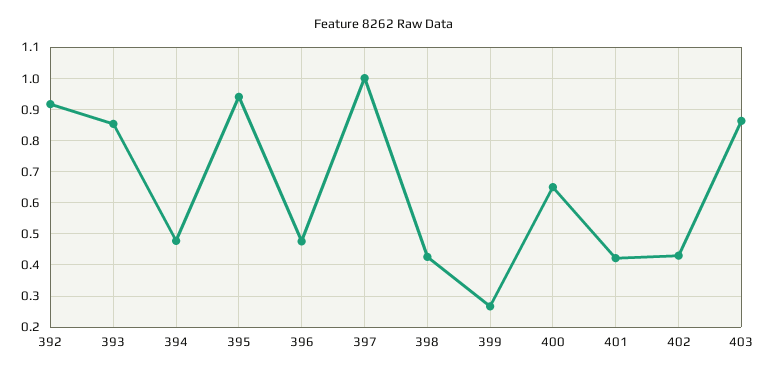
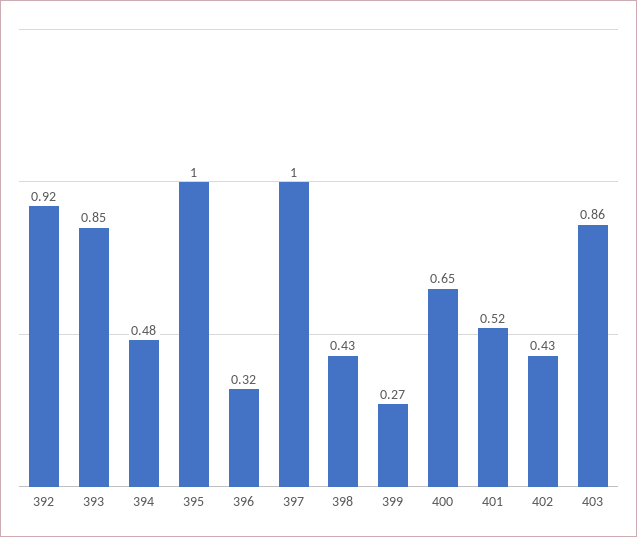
  {
    "392": 0.92,
    "393": 0.85,
    "394": 0.48,
-   "395": 0.94,
+   "395": 1,
-   "396": 0.48,
+   "396": 0.32,
    "397": 1,
    "398": 0.43,
    "399": 0.27,
    "400": 0.65,
-   "401": 0.42,
+   "401": 0.52,
    "402": 0.43,
    "403": 0.86
  }

